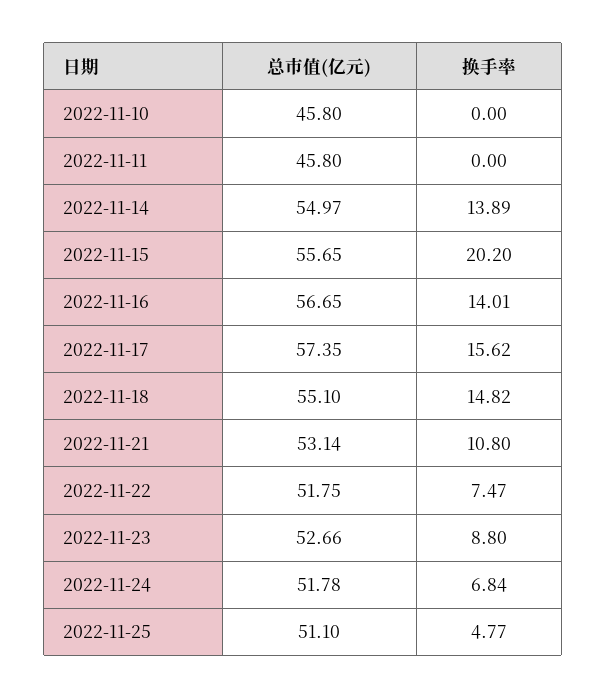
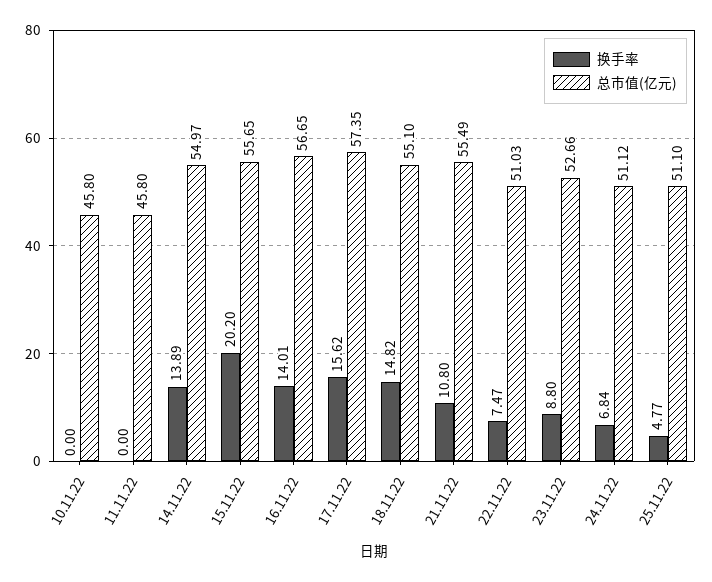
  {
    "总市值(亿元)": {
      "2022-11-10": 45.8,
      "2022-11-11": 45.8,
      "2022-11-14": 54.97,
      "2022-11-15": 55.65,
      "2022-11-16": 56.65,
      "2022-11-17": 57.35,
      "2022-11-18": 55.1,
-     "2022-11-21": 53.14,
+     "2022-11-21": 55.49,
-     "2022-11-22": 51.75,
+     "2022-11-22": 51.03,
      "2022-11-23": 52.66,
-     "2022-11-24": 51.78,
+     "2022-11-24": 51.12,
      "2022-11-25": 51.1
    },
    "换手率": {
      "2022-11-10": 0,
      "2022-11-11": 0,
      "2022-11-14": 13.89,
      "2022-11-15": 20.2,
      "2022-11-16": 14.01,
      "2022-11-17": 15.62,
      "2022-11-18": 14.82,
      "2022-11-21": 10.8,
      "2022-11-22": 7.47,
      "2022-11-23": 8.8,
      "2022-11-24": 6.84,
      "2022-11-25": 4.77
    }
  }

